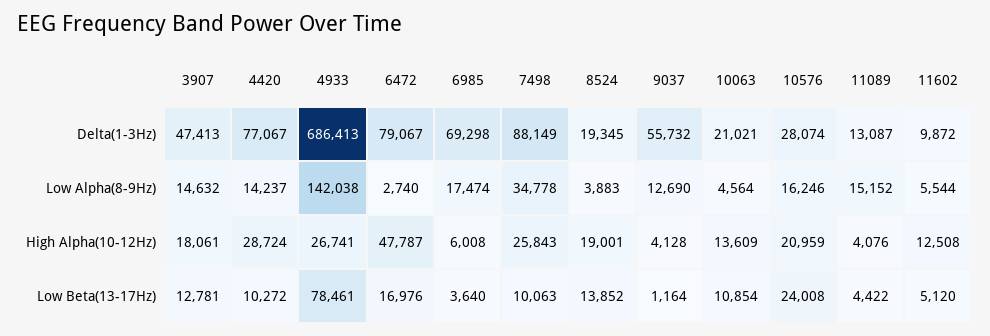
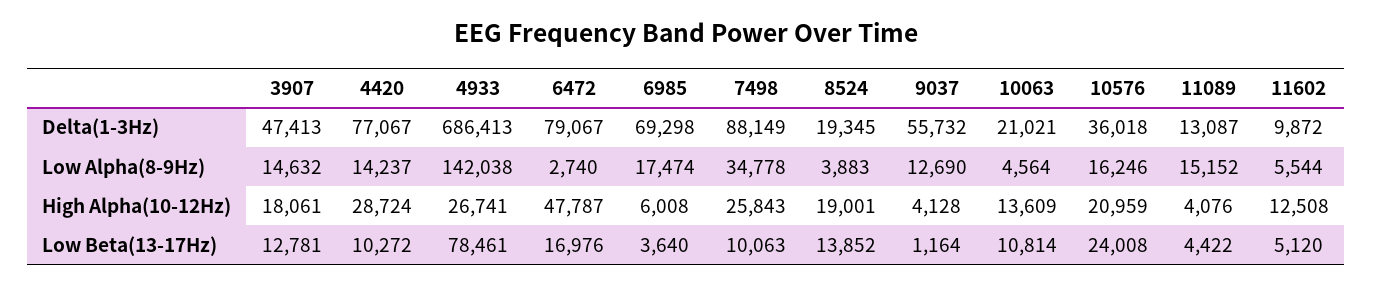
  {
    "3907": {
      "Delta(1-3Hz)": 47413,
      "Low Alpha(8-9Hz)": 14632,
      "High Alpha(10-12Hz)": 18061,
      "Low Beta(13-17Hz)": 12781
    },
    "4420": {
      "Delta(1-3Hz)": 77067,
      "Low Alpha(8-9Hz)": 14237,
      "High Alpha(10-12Hz)": 28724,
      "Low Beta(13-17Hz)": 10272
    },
    "4933": {
      "Delta(1-3Hz)": 686413,
      "Low Alpha(8-9Hz)": 142038,
      "High Alpha(10-12Hz)": 26741,
      "Low Beta(13-17Hz)": 78461
    },
    "6472": {
      "Delta(1-3Hz)": 79067,
      "Low Alpha(8-9Hz)": 2740,
      "High Alpha(10-12Hz)": 47787,
      "Low Beta(13-17Hz)": 16976
    },
    "6985": {
      "Delta(1-3Hz)": 69298,
      "Low Alpha(8-9Hz)": 17474,
      "High Alpha(10-12Hz)": 6008,
      "Low Beta(13-17Hz)": 3640
    },
    "7498": {
      "Delta(1-3Hz)": 88149,
      "Low Alpha(8-9Hz)": 34778,
      "High Alpha(10-12Hz)": 25843,
      "Low Beta(13-17Hz)": 10063
    },
    "8524": {
      "Delta(1-3Hz)": 19345,
      "Low Alpha(8-9Hz)": 3883,
      "High Alpha(10-12Hz)": 19001,
      "Low Beta(13-17Hz)": 13852
    },
    "9037": {
      "Delta(1-3Hz)": 55732,
      "Low Alpha(8-9Hz)": 12690,
      "High Alpha(10-12Hz)": 4128,
      "Low Beta(13-17Hz)": 1164
    },
    "10063": {
      "Delta(1-3Hz)": 21021,
      "Low Alpha(8-9Hz)": 4564,
      "High Alpha(10-12Hz)": 13609,
-     "Low Beta(13-17Hz)": 10854
+     "Low Beta(13-17Hz)": 10814
    },
    "10576": {
-     "Delta(1-3Hz)": 28074,
+     "Delta(1-3Hz)": 36018,
      "Low Alpha(8-9Hz)": 16246,
      "High Alpha(10-12Hz)": 20959,
      "Low Beta(13-17Hz)": 24008
    },
    "11089": {
      "Delta(1-3Hz)": 13087,
      "Low Alpha(8-9Hz)": 15152,
      "High Alpha(10-12Hz)": 4076,
      "Low Beta(13-17Hz)": 4422
    },
    "11602": {
      "Delta(1-3Hz)": 9872,
      "Low Alpha(8-9Hz)": 5544,
      "High Alpha(10-12Hz)": 12508,
      "Low Beta(13-17Hz)": 5120
    }
  }

